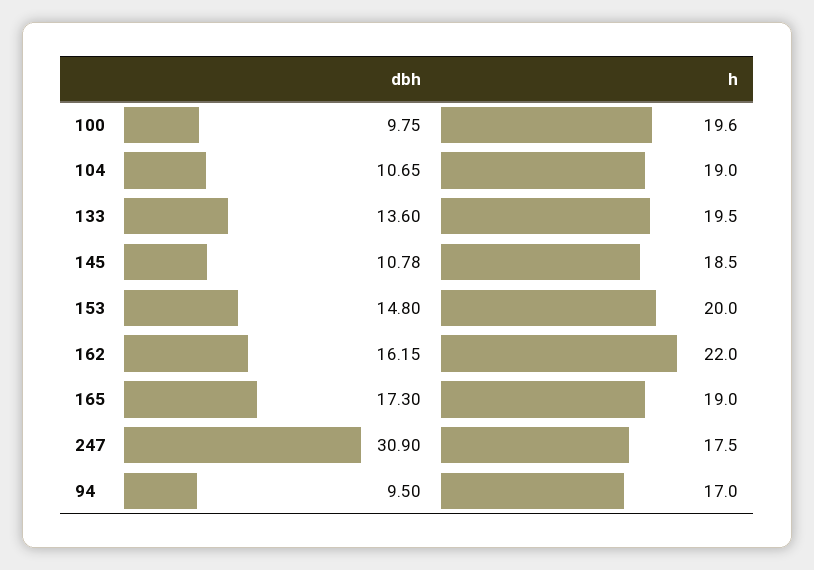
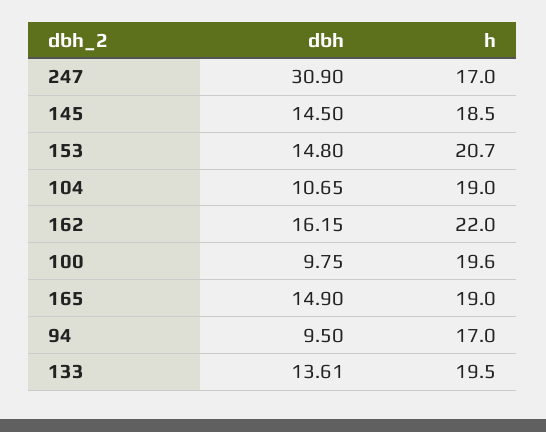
  {
    "dbh": {
      "100": 9.75,
      "104": 10.65,
-     "133": 13.6,
+     "133": 13.61,
-     "145": 10.78,
+     "145": 14.5,
      "153": 14.8,
      "162": 16.15,
-     "165": 17.3,
+     "165": 14.9,
      "247": 30.9,
      "94": 9.5
    },
    "h": {
      "100": 19.6,
      "104": 19,
      "133": 19.5,
      "145": 18.5,
-     "153": 20,
+     "153": 20.7,
      "162": 22,
      "165": 19,
-     "247": 17.5,
+     "247": 17,
      "94": 17
    }
  }

